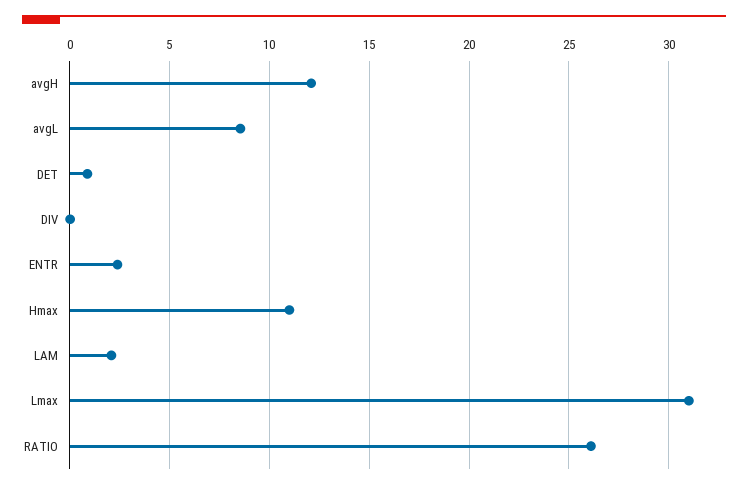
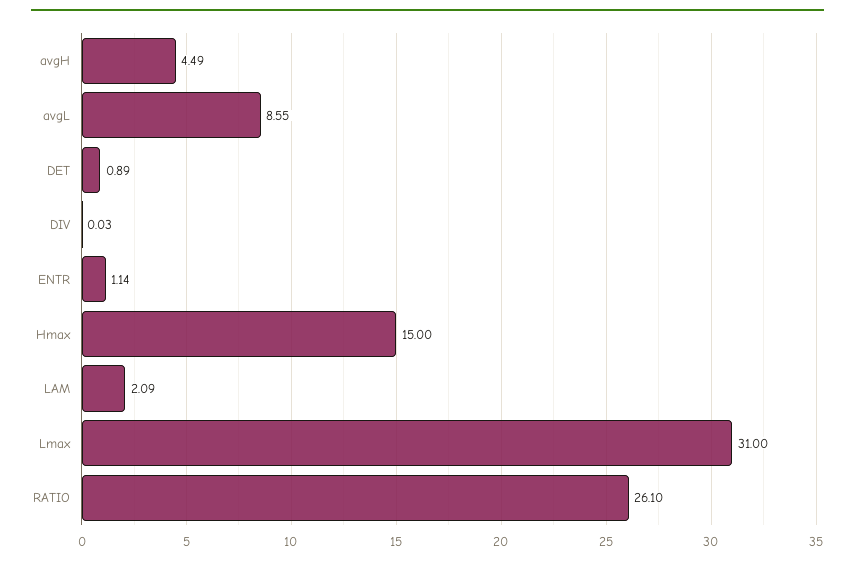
  {
-   "avgH": 12,
+   "avgH": 4.49,
    "avgL": 8.55,
    "DET": 0.89,
    "DIV": 0.03,
-   "ENTR": 2.5,
+   "ENTR": 1.14,
-   "Hmax": 11,
+   "Hmax": 15,
    "LAM": 2.09,
    "Lmax": 31,
    "RATIO": 26.1
  }

